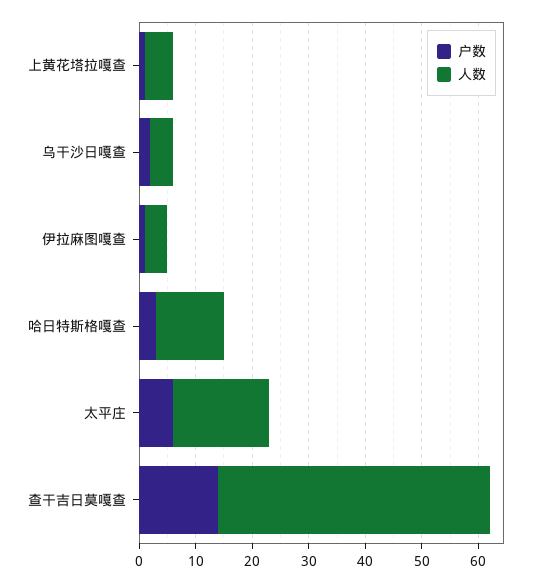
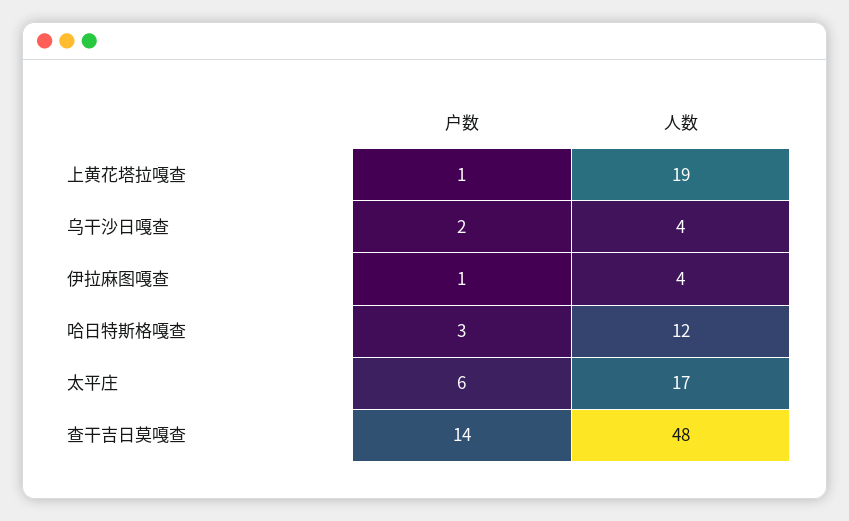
  {
    "户数": {
      "上黄花塔拉嘎查": 1,
      "乌干沙日嘎查": 2,
      "伊拉麻图嘎查": 1,
      "哈日特斯格嘎查": 3,
      "太平庄": 6,
      "查干吉日莫嘎查": 14
    },
    "人数": {
-     "上黄花塔拉嘎查": 5,
+     "上黄花塔拉嘎查": 19,
      "乌干沙日嘎查": 4,
      "伊拉麻图嘎查": 4,
      "哈日特斯格嘎查": 12,
      "太平庄": 17,
      "查干吉日莫嘎查": 48
    }
  }

